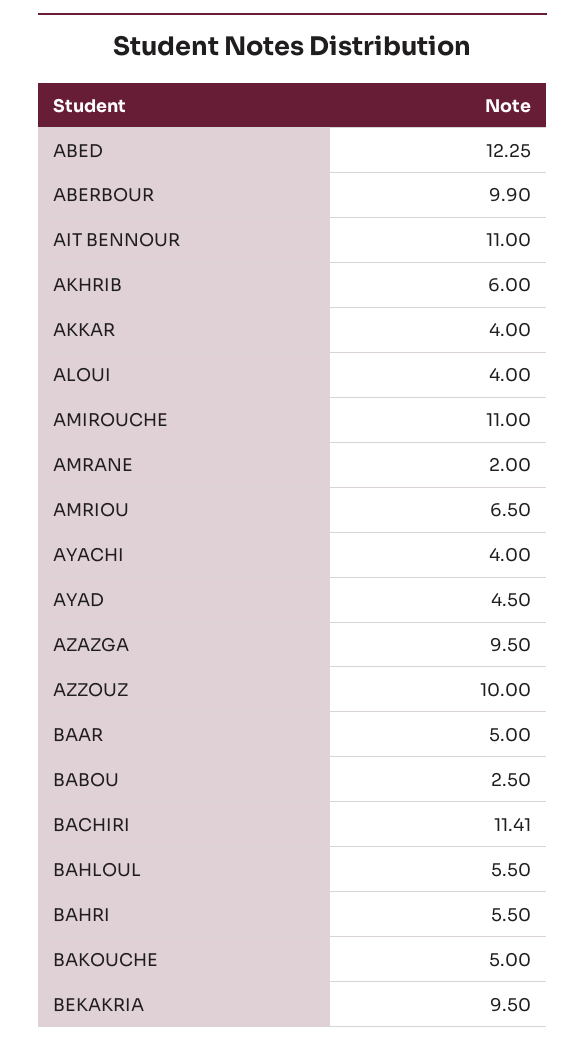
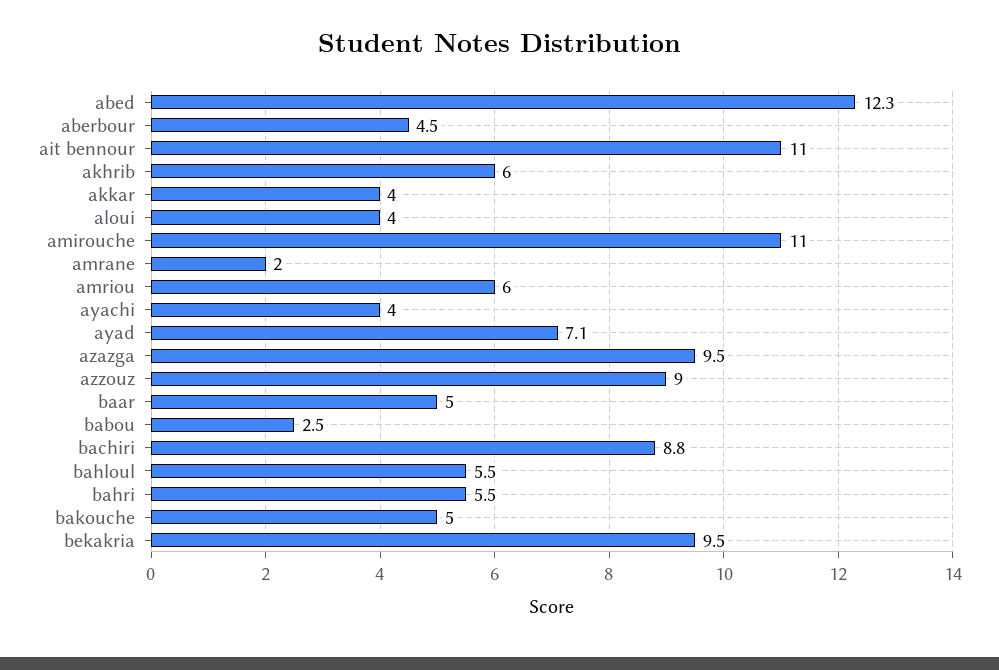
  {
    "ABED": 12.25,
-   "ABERBOUR": 9.9,
+   "ABERBOUR": 4.5,
    "AIT BENNOUR": 11,
    "AKHRIB": 6,
    "AKKAR": 4,
    "ALOUI": 4,
    "AMIROUCHE": 11,
    "AMRANE": 2,
-   "AMRIOU": 6.5,
+   "AMRIOU": 6,
    "AYACHI": 4,
-   "AYAD": 4.5,
+   "AYAD": 7.1,
    "AZAZGA": 9.5,
-   "AZZOUZ": 10,
+   "AZZOUZ": 9,
    "BAAR": 5,
    "BABOU": 2.5,
-   "BACHIRI": 11.41,
+   "BACHIRI": 8.8,
    "BAHLOUL": 5.5,
    "BAHRI": 5.5,
    "BAKOUCHE": 5,
    "BEKAKRIA": 9.5
  }

